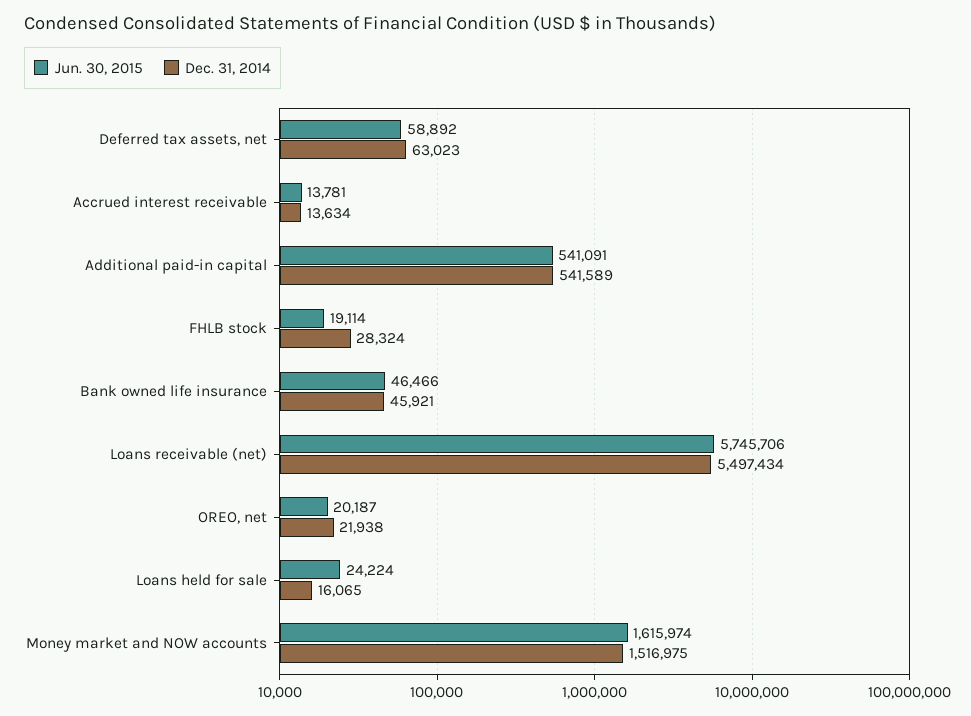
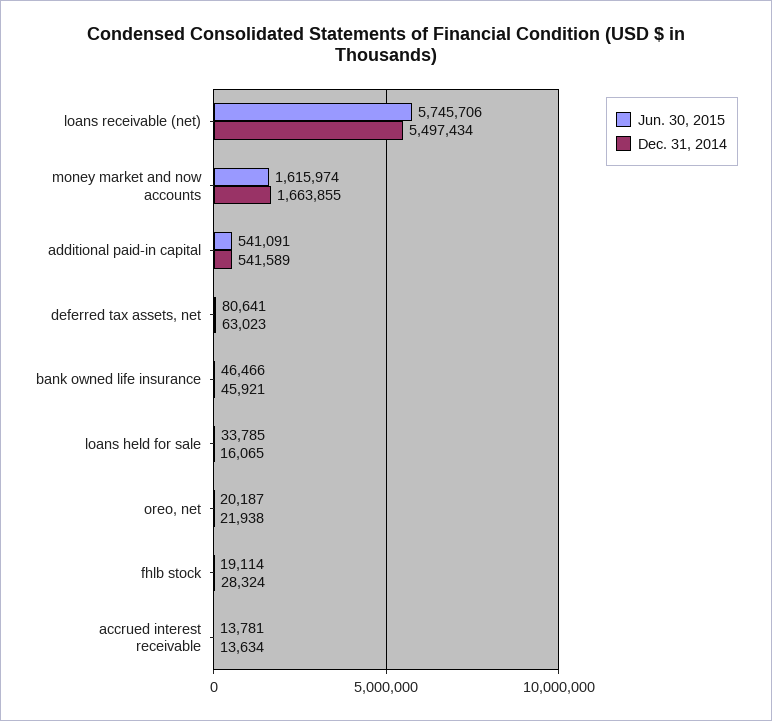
  {
    "Jun. 30, 2015": {
-     "Deferred tax assets, net": 58892,
+     "Deferred tax assets, net": 80641,
      "Accrued interest receivable": 13781,
      "Additional paid-in capital": 541091,
      "FHLB stock": 19114,
      "Bank owned life insurance": 46466,
      "Loans receivable (net)": 5745706,
      "OREO, net": 20187,
-     "Loans held for sale": 24224,
+     "Loans held for sale": 33785,
      "Money market and NOW accounts": 1615974
    },
    "Dec. 31, 2014": {
      "Deferred tax assets, net": 63023,
      "Accrued interest receivable": 13634,
      "Additional paid-in capital": 541589,
      "FHLB stock": 28324,
      "Bank owned life insurance": 45921,
      "Loans receivable (net)": 5497434,
      "OREO, net": 21938,
      "Loans held for sale": 16065,
-     "Money market and NOW accounts": 1516975
+     "Money market and NOW accounts": 1663855
    }
  }

